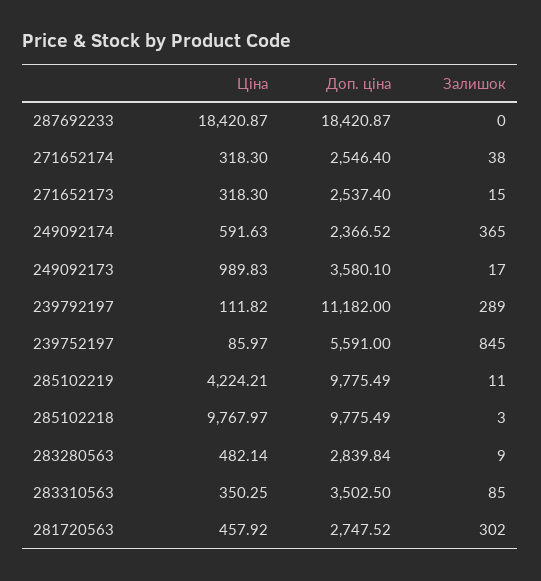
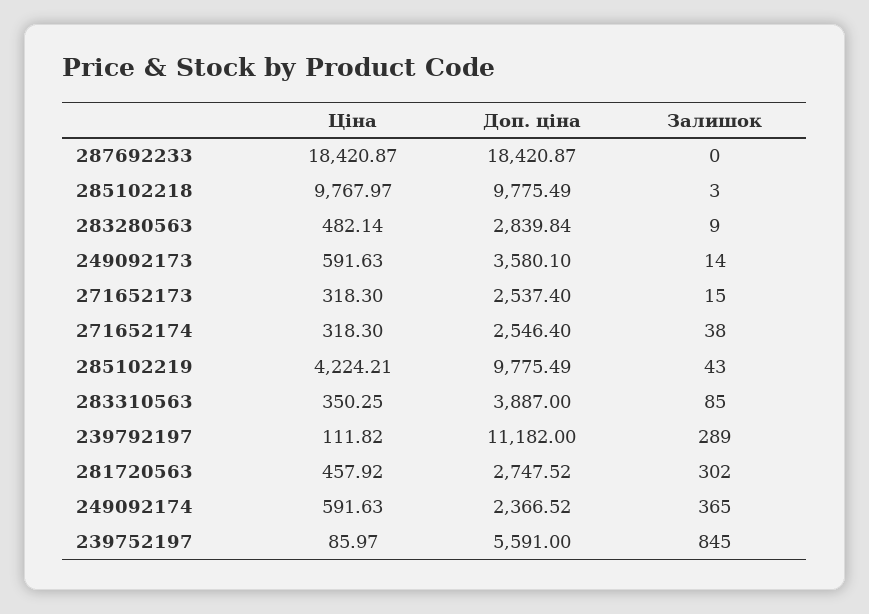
  {
    "Ціна": {
      "287692233": 18420.87,
      "271652174": 318.3,
      "271652173": 318.3,
      "249092174": 591.63,
-     "249092173": 989.83,
+     "249092173": 591.63,
      "239792197": 111.82,
      "239752197": 85.97,
      "285102219": 4224.21,
      "285102218": 9767.97,
      "283280563": 482.14,
      "283310563": 350.25,
      "281720563": 457.92
    },
    "Доп. ціна": {
      "287692233": 18420.87,
      "271652174": 2546.4,
      "271652173": 2537.4,
      "249092174": 2366.52,
      "249092173": 3580.1,
      "239792197": 11182,
      "239752197": 5591,
      "285102219": 9775.49,
      "285102218": 9775.49,
      "283280563": 2839.84,
-     "283310563": 3502.5,
+     "283310563": 3887,
      "281720563": 2747.52
    },
    "Залишок": {
      "287692233": 0,
      "271652174": 38,
      "271652173": 15,
      "249092174": 365,
-     "249092173": 17,
+     "249092173": 14,
      "239792197": 289,
      "239752197": 845,
-     "285102219": 11,
+     "285102219": 43,
      "285102218": 3,
      "283280563": 9,
      "283310563": 85,
      "281720563": 302
    }
  }

